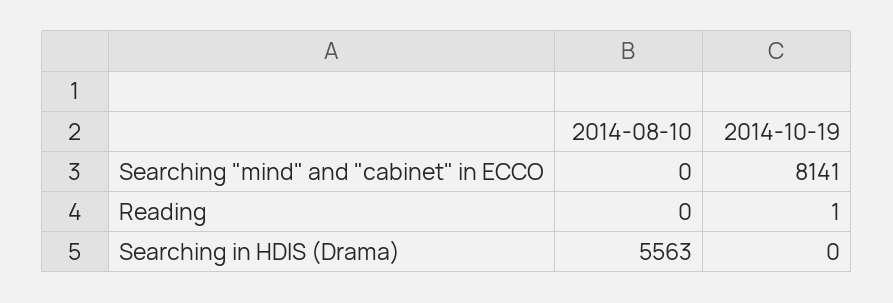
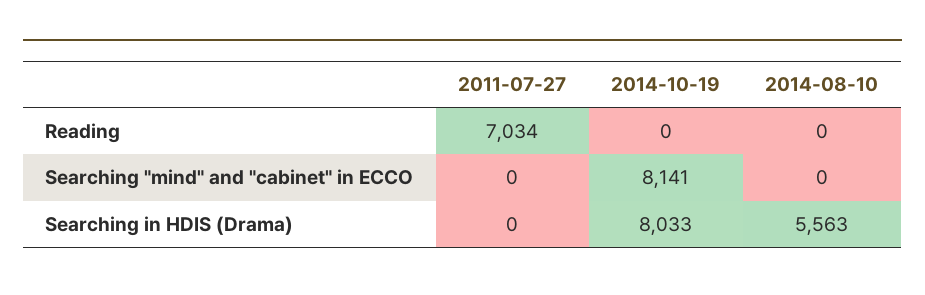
  {
    "2014-08-10": {
      "Searching \"mind\" and \"cabinet\" in ECCO": 0,
      "Reading": 0,
      "Searching in HDIS (Drama)": 5563
    },
    "2014-10-19": {
      "Searching \"mind\" and \"cabinet\" in ECCO": 8141,
-     "Reading": 1,
+     "Reading": 0,
-     "Searching in HDIS (Drama)": 0
+     "Searching in HDIS (Drama)": 8033
-   }
+   },
+   "2011-07-27": {
+     "Reading": 7034,
+     "Searching \"mind\" and \"cabinet\" in ECCO": 0,
+     "Searching in HDIS (Drama)": 0
+   }
  }

